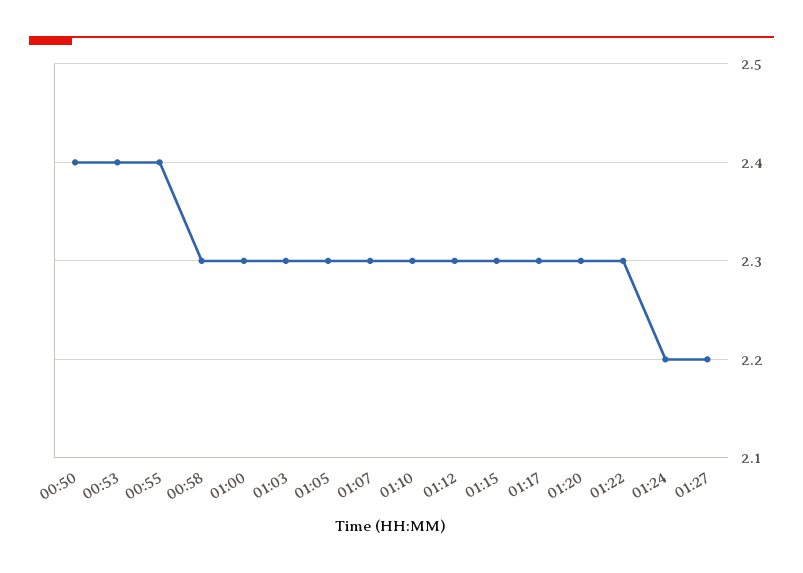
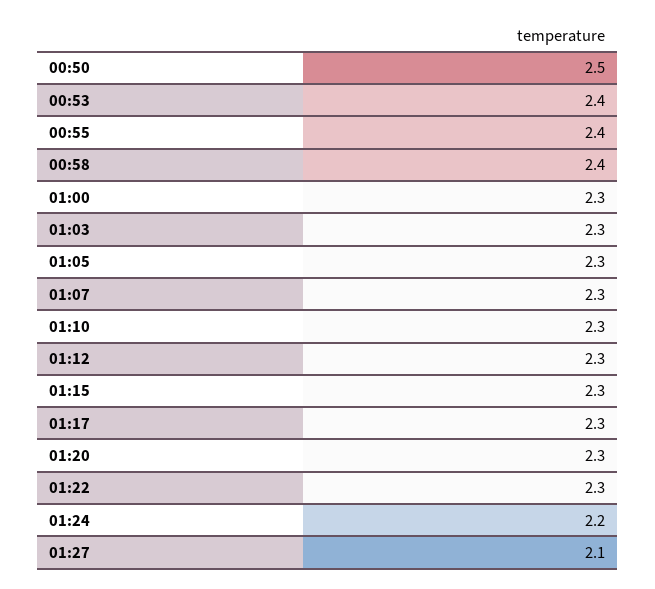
  {
-   "00:50": 2.4,
+   "00:50": 2.5,
    "00:53": 2.4,
    "00:55": 2.4,
-   "00:58": 2.3,
+   "00:58": 2.4,
    "01:00": 2.3,
    "01:03": 2.3,
    "01:05": 2.3,
    "01:07": 2.3,
    "01:10": 2.3,
    "01:12": 2.3,
    "01:15": 2.3,
    "01:17": 2.3,
    "01:20": 2.3,
    "01:22": 2.3,
    "01:24": 2.2,
-   "01:27": 2.2
+   "01:27": 2.1
  }

